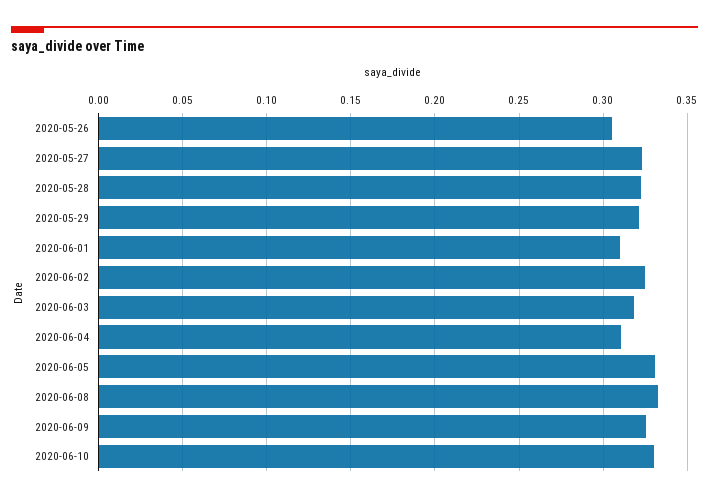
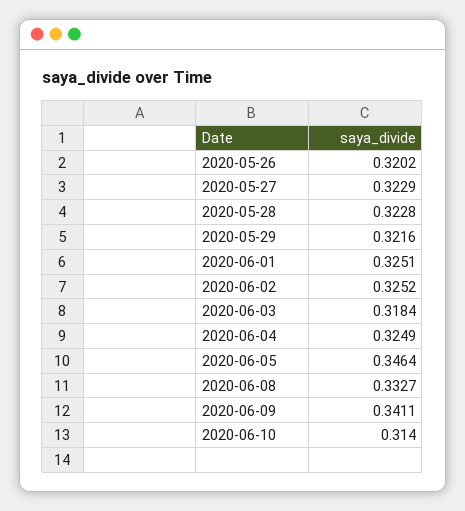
  {
-   "2020-05-26": 0.305,
+   "2020-05-26": 0.3202,
    "2020-05-27": 0.3229,
    "2020-05-28": 0.3228,
    "2020-05-29": 0.3216,
-   "2020-06-01": 0.31,
+   "2020-06-01": 0.3251,
    "2020-06-02": 0.3252,
    "2020-06-03": 0.3184,
-   "2020-06-04": 0.31,
+   "2020-06-04": 0.3249,
-   "2020-06-05": 0.33,
+   "2020-06-05": 0.3464,
    "2020-06-08": 0.3327,
-   "2020-06-09": 0.325,
+   "2020-06-09": 0.3411,
-   "2020-06-10": 0.33
+   "2020-06-10": 0.314
  }

